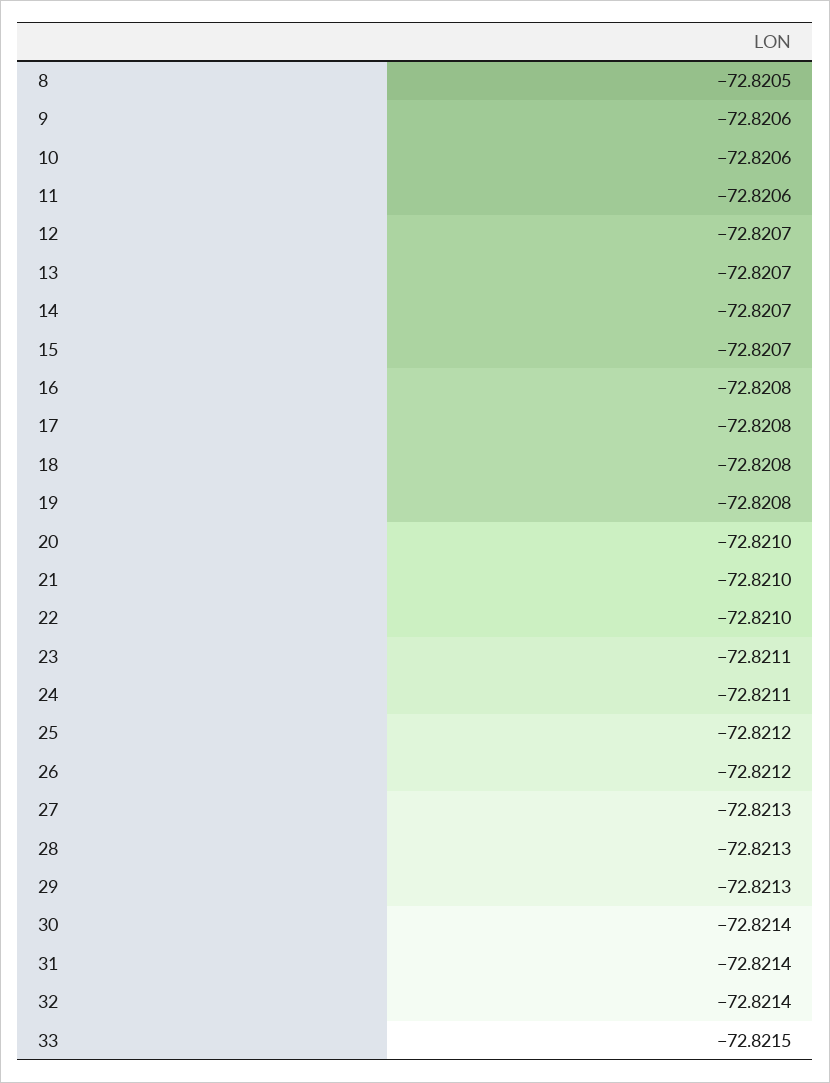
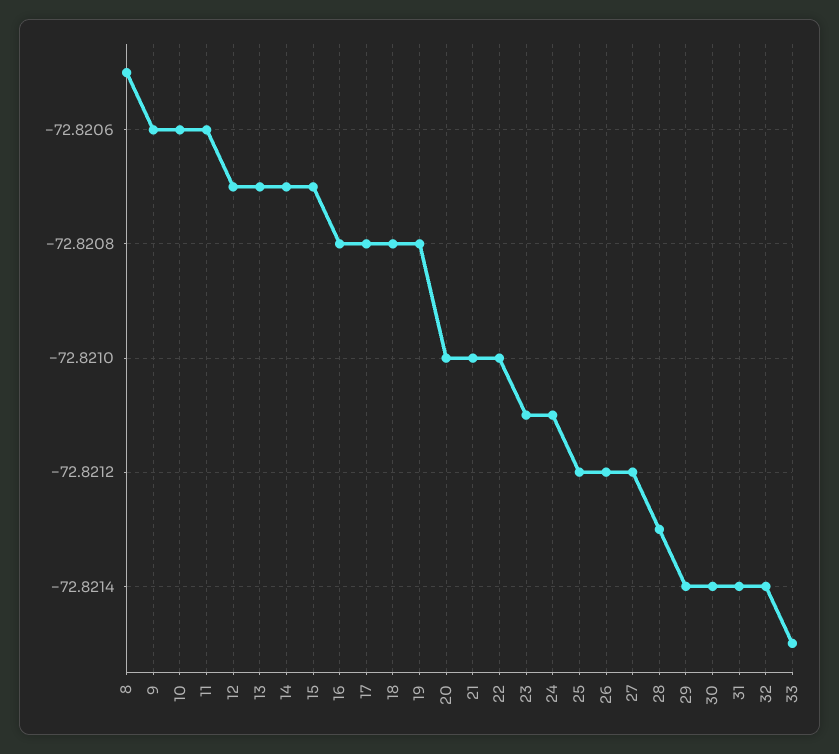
  {
    "8": -72.8205,
    "9": -72.8206,
    "10": -72.8206,
    "11": -72.8206,
    "12": -72.8207,
    "13": -72.8207,
    "14": -72.8207,
    "15": -72.8207,
    "16": -72.8208,
    "17": -72.8208,
    "18": -72.8208,
    "19": -72.8208,
    "20": -72.821,
    "21": -72.821,
    "22": -72.821,
    "23": -72.8211,
    "24": -72.8211,
    "25": -72.8212,
    "26": -72.8212,
-   "27": -72.8213,
+   "27": -72.8212,
    "28": -72.8213,
-   "29": -72.8213,
+   "29": -72.8214,
    "30": -72.8214,
    "31": -72.8214,
    "32": -72.8214,
    "33": -72.8215
  }

